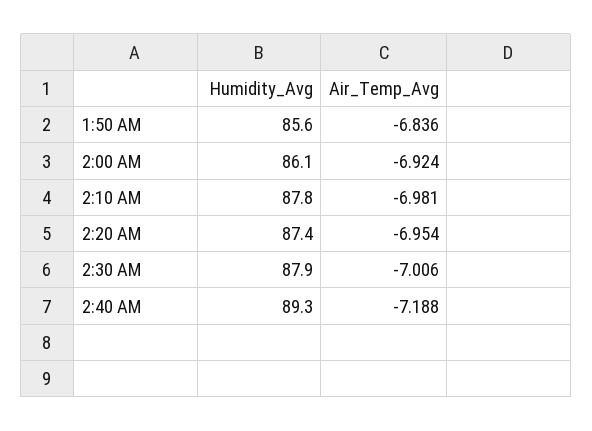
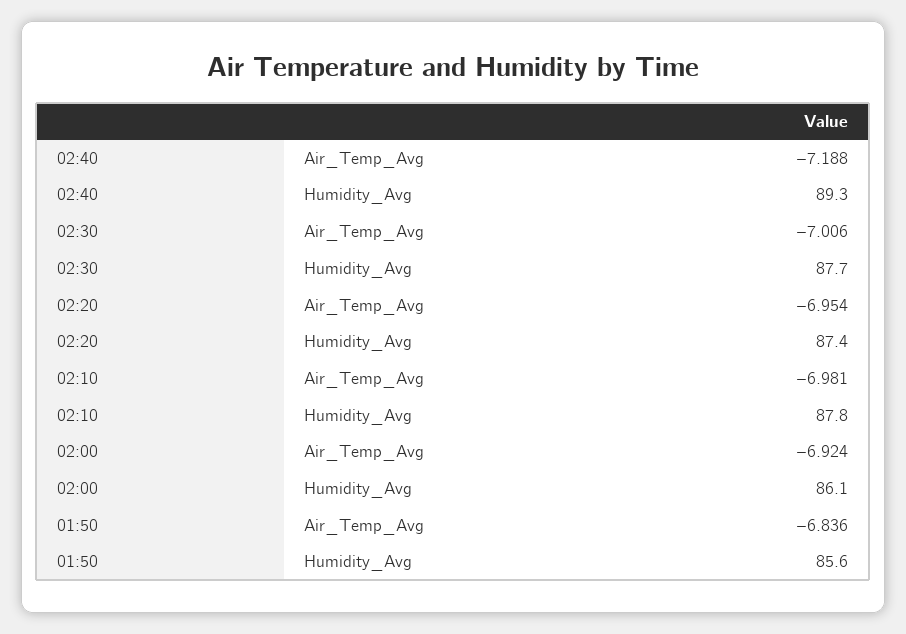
  {
    "Humidity_Avg": {
      "1:50 AM": 85.6,
      "2:00 AM": 86.1,
      "2:10 AM": 87.8,
      "2:20 AM": 87.4,
-     "2:30 AM": 87.9,
+     "2:30 AM": 87.7,
      "2:40 AM": 89.3
    },
    "Air_Temp_Avg": {
      "1:50 AM": -6.836,
      "2:00 AM": -6.924,
      "2:10 AM": -6.981,
      "2:20 AM": -6.954,
      "2:30 AM": -7.006,
      "2:40 AM": -7.188
    }
  }

